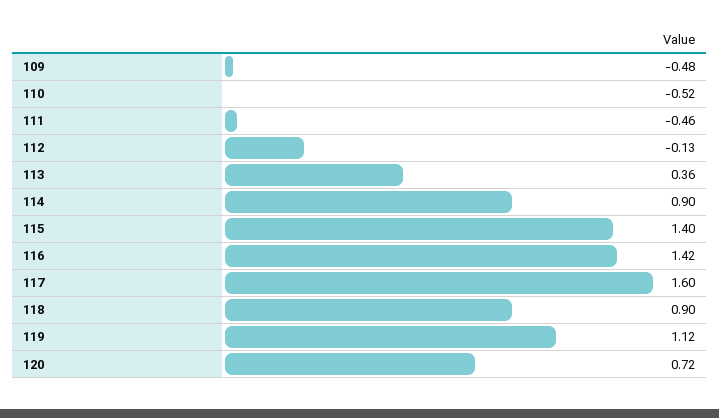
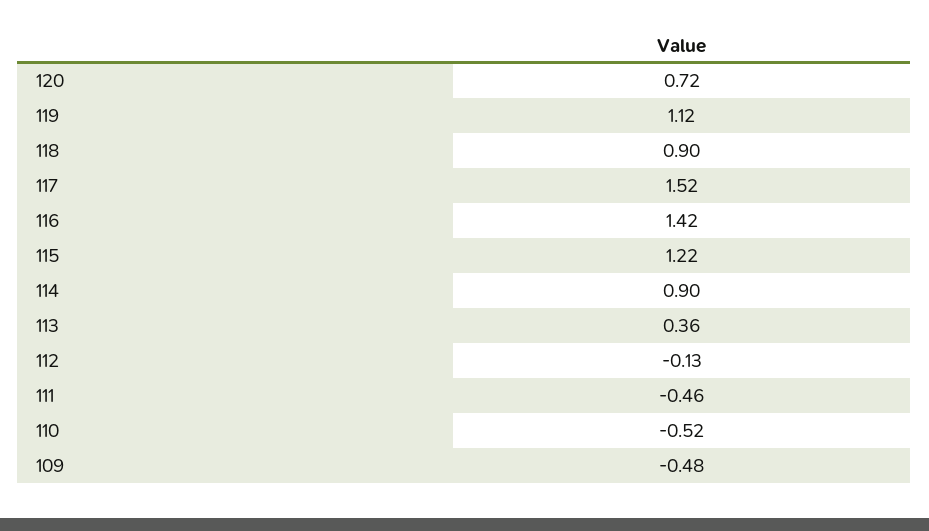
  {
    "109": -0.48,
    "110": -0.52,
    "111": -0.46,
    "112": -0.13,
    "113": 0.36,
    "114": 0.9,
-   "115": 1.4,
+   "115": 1.22,
    "116": 1.42,
-   "117": 1.6,
+   "117": 1.52,
    "118": 0.9,
    "119": 1.12,
    "120": 0.72
  }

